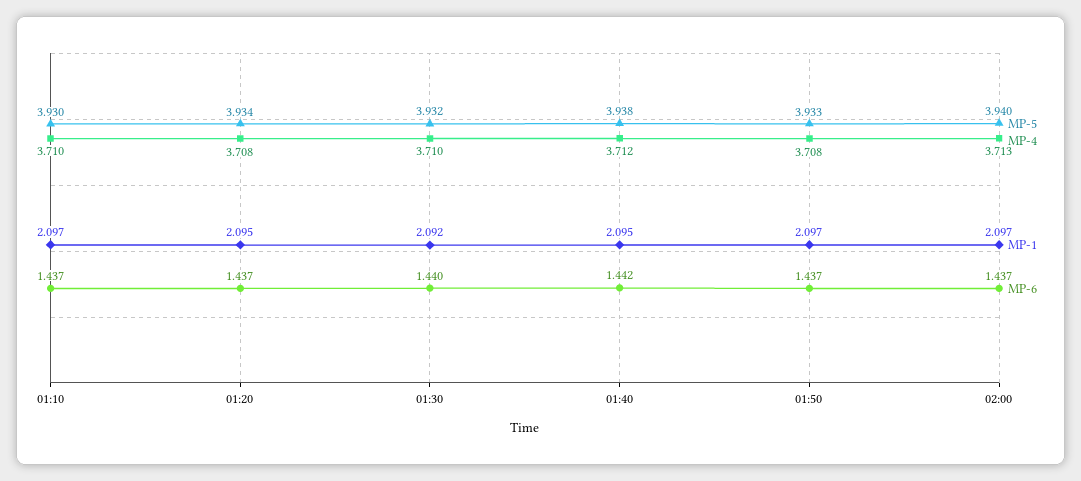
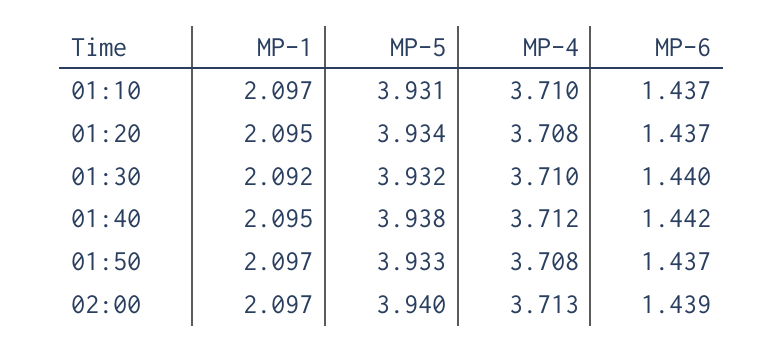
  {
    "MP-5": {
-     "01:10": 3.93,
+     "01:10": 3.931,
      "01:20": 3.934,
      "01:30": 3.932,
      "01:40": 3.938,
      "01:50": 3.933,
      "02:00": 3.94
    },
    "MP-4": {
      "01:10": 3.71,
      "01:20": 3.708,
      "01:30": 3.71,
      "01:40": 3.712,
      "01:50": 3.708,
      "02:00": 3.713
    },
    "MP-1": {
      "01:10": 2.097,
      "01:20": 2.095,
      "01:30": 2.092,
      "01:40": 2.095,
      "01:50": 2.097,
      "02:00": 2.097
    },
    "MP-6": {
      "01:10": 1.437,
      "01:20": 1.437,
      "01:30": 1.44,
      "01:40": 1.442,
      "01:50": 1.437,
-     "02:00": 1.437
+     "02:00": 1.439
    }
  }

